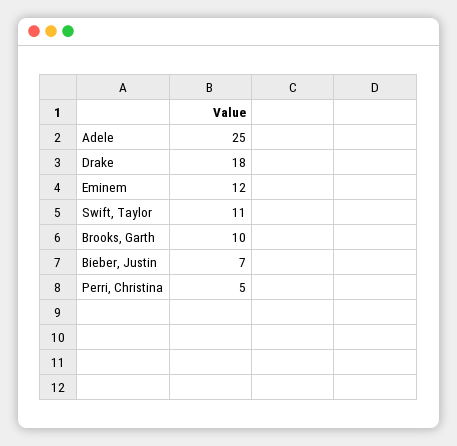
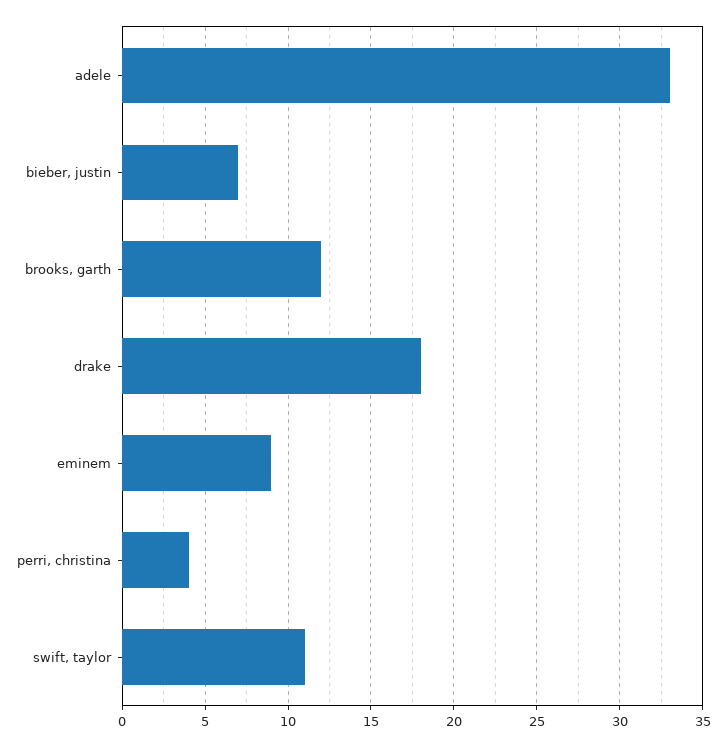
  {
-   "Adele": 25,
+   "Adele": 33,
    "Drake": 18,
-   "Eminem": 12,
+   "Eminem": 9,
    "Swift, Taylor": 11,
-   "Brooks, Garth": 10,
+   "Brooks, Garth": 12,
    "Bieber, Justin": 7,
-   "Perri, Christina": 5
+   "Perri, Christina": 4
  }

